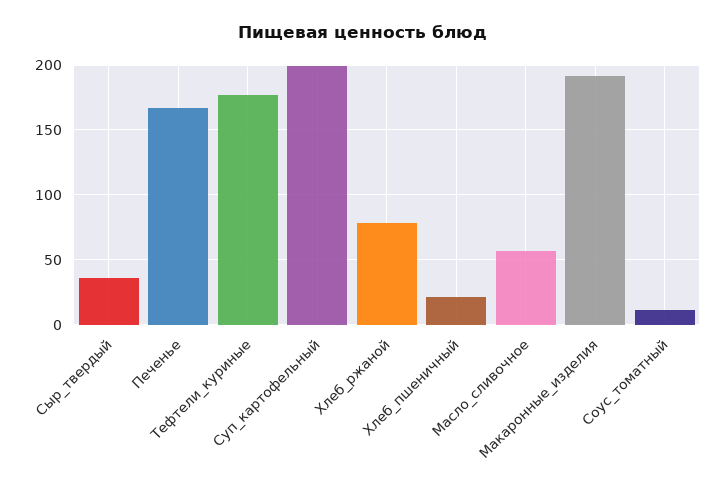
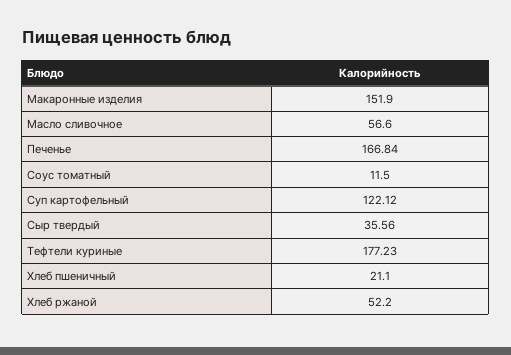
  {
    "Сыр_твердый": 35.56,
    "Печенье": 166.84,
    "Тефтели_куриные": 177.23,
-   "Суп_картофельный": 200,
+   "Суп_картофельный": 122.12,
-   "Хлеб_ржаной": 80,
+   "Хлеб_ржаной": 52.2,
    "Хлеб_пшеничный": 21.1,
    "Масло_сливочное": 56.6,
-   "Макаронные_изделия": 190,
+   "Макаронные_изделия": 151.9,
    "Соус_томатный": 11.5
  }

